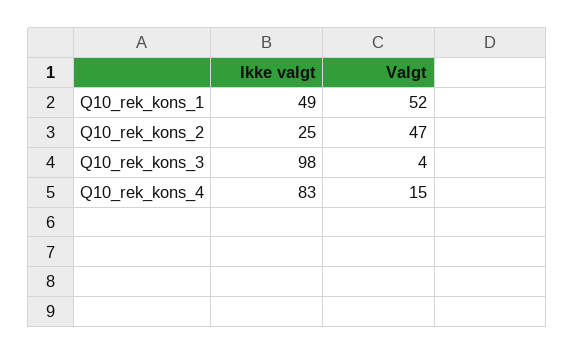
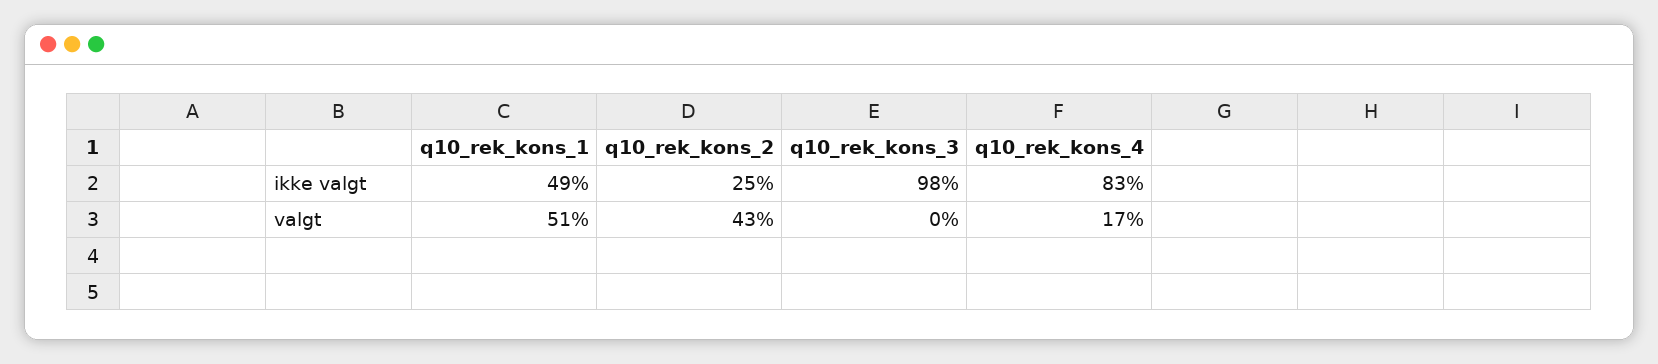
  {
    "Ikke valgt": {
      "Q10_rek_kons_1": 49,
      "Q10_rek_kons_2": 25,
      "Q10_rek_kons_3": 98,
      "Q10_rek_kons_4": 83
    },
    "Valgt": {
-     "Q10_rek_kons_1": 52,
+     "Q10_rek_kons_1": 51,
-     "Q10_rek_kons_2": 47,
+     "Q10_rek_kons_2": 43,
-     "Q10_rek_kons_3": 4,
+     "Q10_rek_kons_3": 0,
-     "Q10_rek_kons_4": 15
+     "Q10_rek_kons_4": 17
    }
  }

